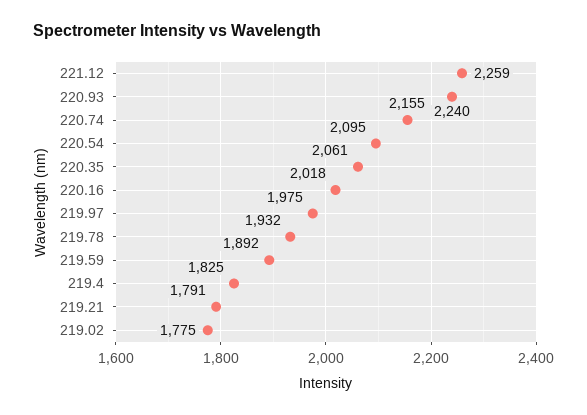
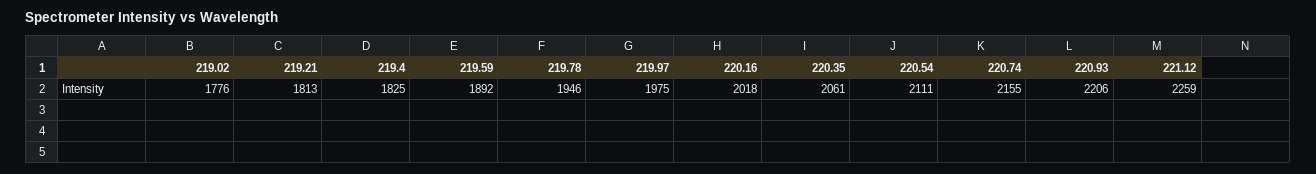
  {
    "221.12": 2259,
-   "220.93": 2240,
+   "220.93": 2206,
    "220.74": 2155,
-   "220.54": 2095,
+   "220.54": 2111,
    "220.35": 2061,
    "220.16": 2018,
    "219.97": 1975,
-   "219.78": 1932,
+   "219.78": 1946,
    "219.59": 1892,
    "219.4": 1825,
-   "219.21": 1791,
+   "219.21": 1813,
-   "219.02": 1775
+   "219.02": 1776
  }

